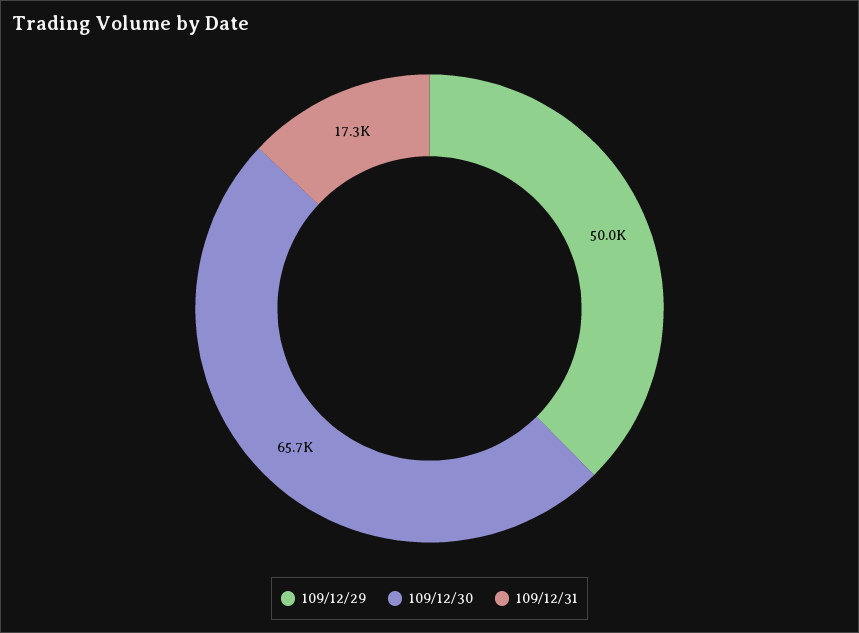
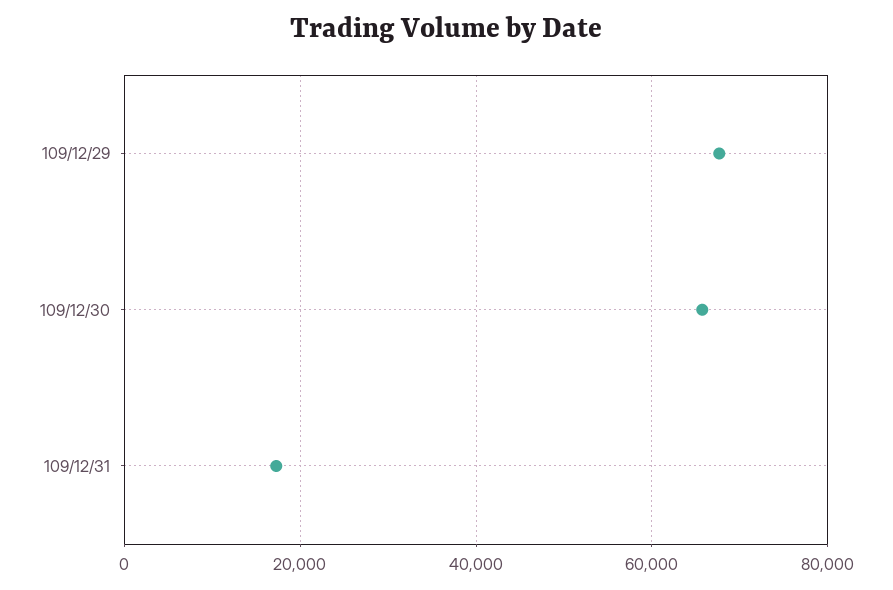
  {
-   "109/12/29": 50000,
+   "109/12/29": 68000,
    "109/12/30": 65700,
    "109/12/31": 17300
  }

